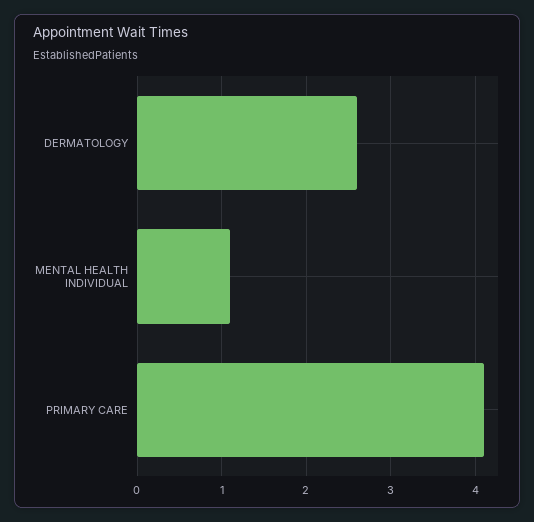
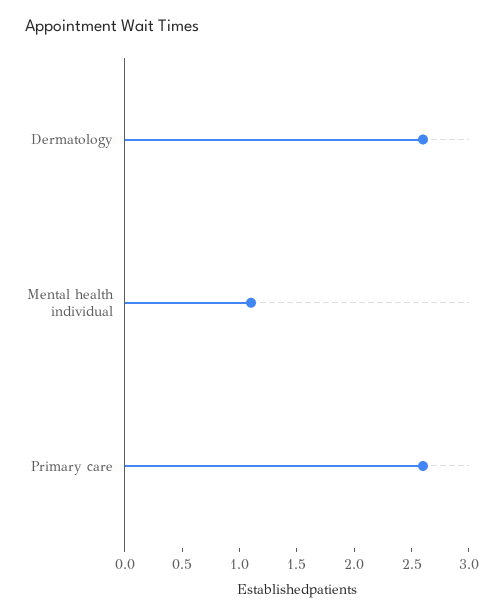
  {
    "DERMATOLOGY": 2.6,
    "MENTAL HEALTH INDIVIDUAL": 1.1,
-   "PRIMARY CARE": 4.1
+   "PRIMARY CARE": 2.6
  }

